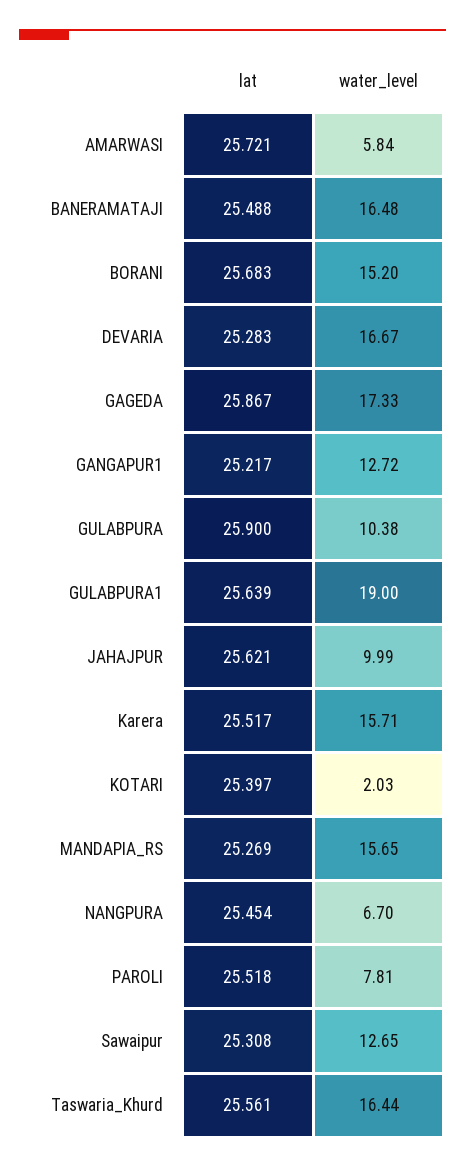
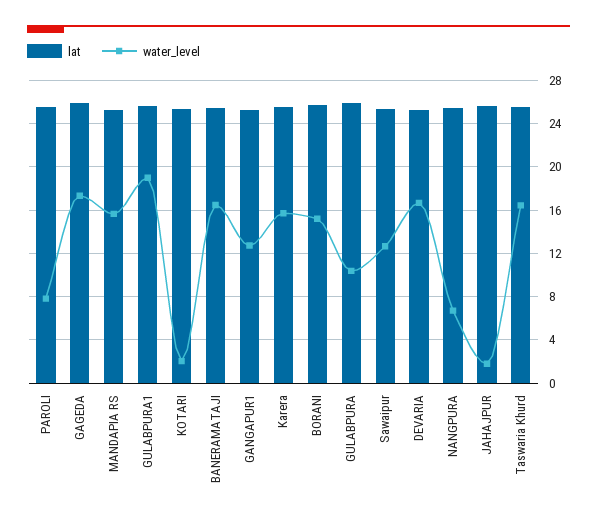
  {
    "lat": {
-     "AMARWASI": 25.721,
      "BANERAMATAJI": 25.488,
      "BORANI": 25.683,
      "DEVARIA": 25.283,
      "GAGEDA": 25.867,
      "GANGAPUR1": 25.217,
      "GULABPURA": 25.9,
      "GULABPURA1": 25.639,
      "JAHAJPUR": 25.621,
      "Karera": 25.517,
      "KOTARI": 25.397,
      "MANDAPIA_RS": 25.269,
      "NANGPURA": 25.454,
      "PAROLI": 25.518,
      "Sawaipur": 25.308,
      "Taswaria_Khurd": 25.561
    },
    "water_level": {
-     "AMARWASI": 5.84,
      "BANERAMATAJI": 16.48,
      "BORANI": 15.2,
      "DEVARIA": 16.67,
      "GAGEDA": 17.33,
      "GANGAPUR1": 12.72,
      "GULABPURA": 10.38,
      "GULABPURA1": 19,
-     "JAHAJPUR": 9.99,
+     "JAHAJPUR": 2,
      "Karera": 15.71,
      "KOTARI": 2.03,
      "MANDAPIA_RS": 15.65,
      "NANGPURA": 6.7,
      "PAROLI": 7.81,
      "Sawaipur": 12.65,
      "Taswaria_Khurd": 16.44
    }
  }

